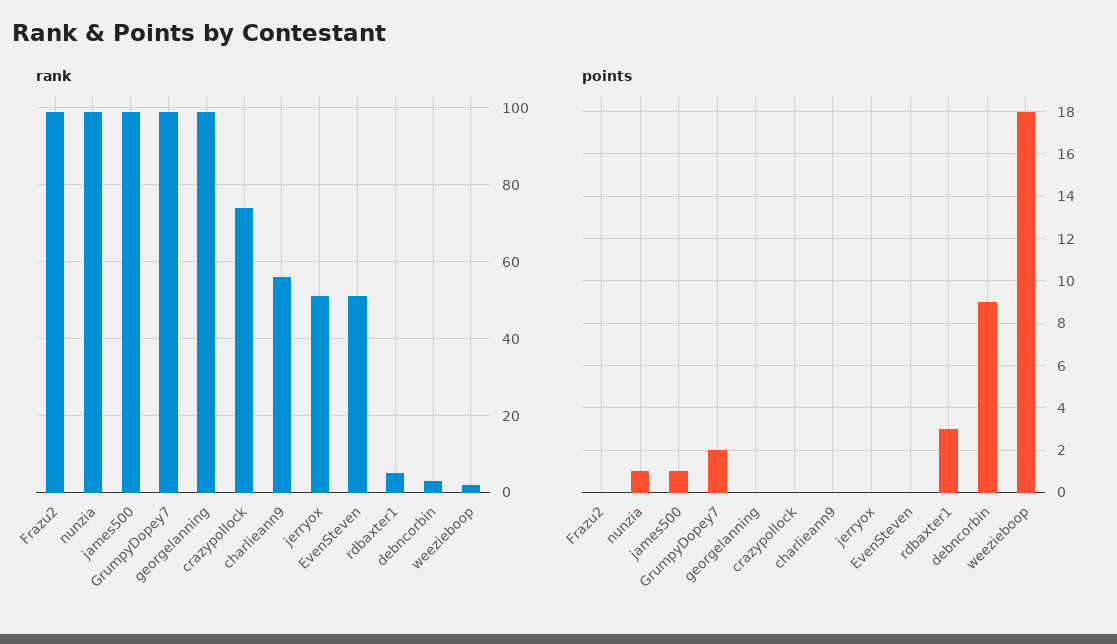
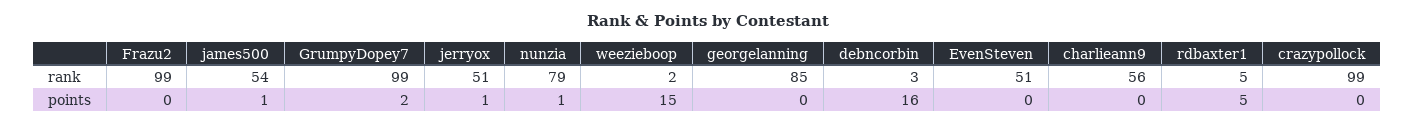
  {
    "rank": {
      "Frazu2": 99,
-     "nunzia": 100,
+     "nunzia": 79,
-     "james500": 100,
+     "james500": 54,
      "GrumpyDopey7": 99,
-     "georgelanning": 100,
+     "georgelanning": 85,
-     "crazypollock": 75,
+     "crazypollock": 99,
      "charlieann9": 56,
      "jerryox": 51,
      "EvenSteven": 51,
      "rdbaxter1": 5,
      "debncorbin": 3,
      "weezieboop": 2
    },
    "points": {
      "Frazu2": 0,
      "nunzia": 1,
      "james500": 1,
      "GrumpyDopey7": 2,
      "georgelanning": 0,
      "crazypollock": 0,
      "charlieann9": 0,
-     "jerryox": 0,
+     "jerryox": 1,
      "EvenSteven": 0,
-     "rdbaxter1": 3,
+     "rdbaxter1": 5,
-     "debncorbin": 9,
+     "debncorbin": 16,
-     "weezieboop": 18
+     "weezieboop": 15
    }
  }

